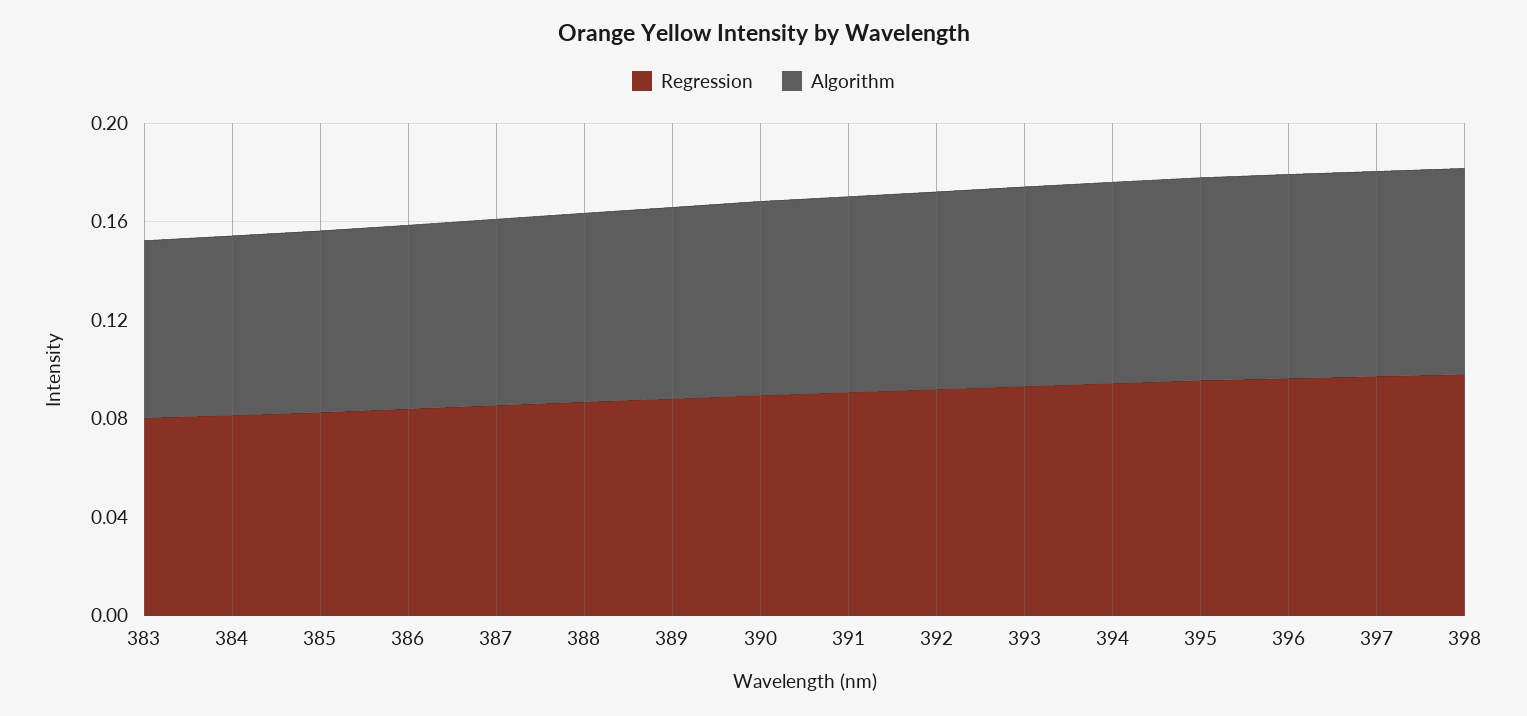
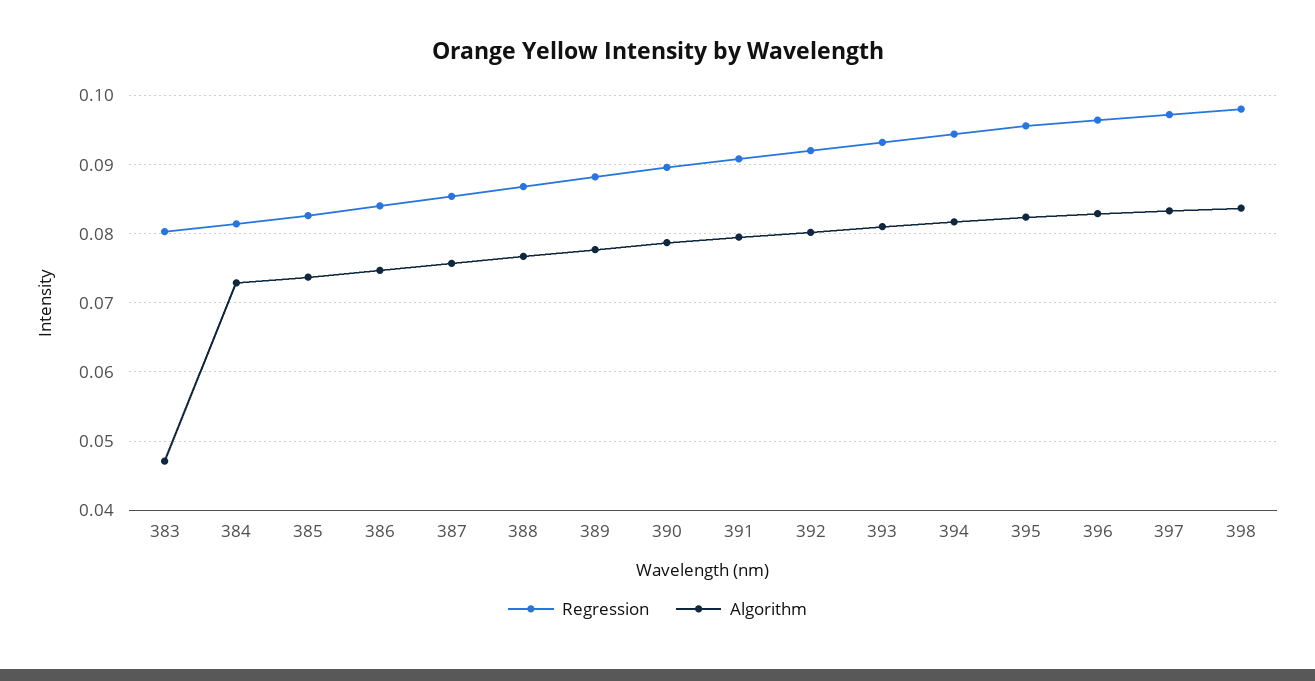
  {
    "Regression": {
      "383": 0.08,
      "384": 0.081,
      "385": 0.083,
      "386": 0.084,
      "387": 0.085,
      "388": 0.087,
      "389": 0.088,
      "390": 0.09,
      "391": 0.091,
      "392": 0.092,
      "393": 0.093,
      "394": 0.094,
      "395": 0.096,
      "396": 0.096,
      "397": 0.097,
      "398": 0.098
    },
    "Algorithm": {
-     "383": 0.07,
+     "383": 0.047,
      "384": 0.073,
      "385": 0.074,
      "386": 0.075,
      "387": 0.076,
      "388": 0.077,
      "389": 0.078,
      "390": 0.079,
      "391": 0.08,
      "392": 0.08,
      "393": 0.081,
      "394": 0.082,
      "395": 0.082,
      "396": 0.083,
      "397": 0.083,
      "398": 0.084
    }
  }

